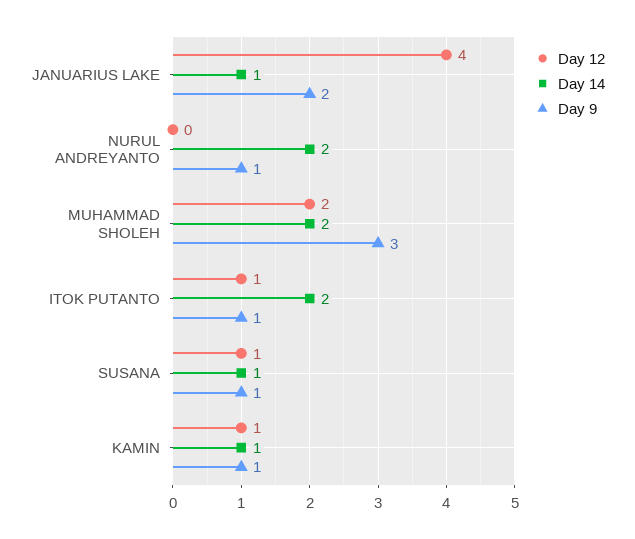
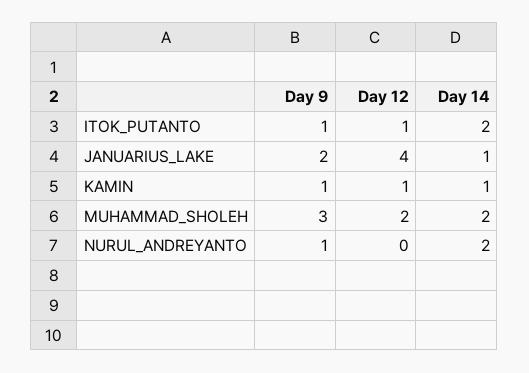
  {
    "Day 12": {
      "JANUARIUS LAKE": 4,
      "NURUL ANDREYANTO": 0,
      "MUHAMMAD SHOLEH": 2,
      "ITOK PUTANTO": 1,
-     "SUSANA": 1,
      "KAMIN": 1
    },
    "Day 14": {
      "JANUARIUS LAKE": 1,
      "NURUL ANDREYANTO": 2,
      "MUHAMMAD SHOLEH": 2,
      "ITOK PUTANTO": 2,
-     "SUSANA": 1,
      "KAMIN": 1
    },
    "Day 9": {
      "JANUARIUS LAKE": 2,
      "NURUL ANDREYANTO": 1,
      "MUHAMMAD SHOLEH": 3,
      "ITOK PUTANTO": 1,
-     "SUSANA": 1,
      "KAMIN": 1
    }
  }

